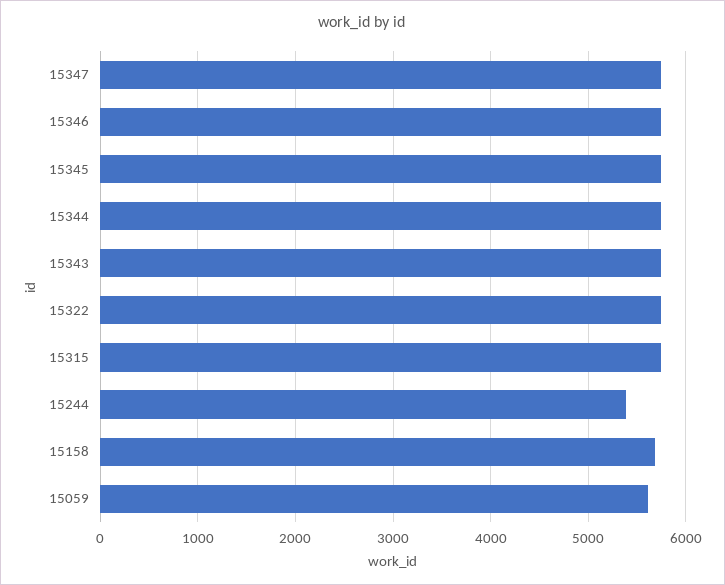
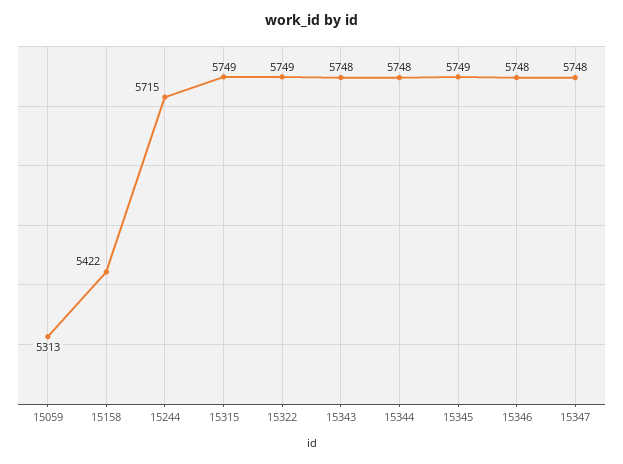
  {
    "15347": 5748,
    "15346": 5748,
    "15345": 5749,
    "15344": 5748,
    "15343": 5748,
    "15322": 5749,
    "15315": 5749,
-   "15244": 5400,
+   "15244": 5715,
-   "15158": 5700,
+   "15158": 5422,
-   "15059": 5600
+   "15059": 5313
  }

